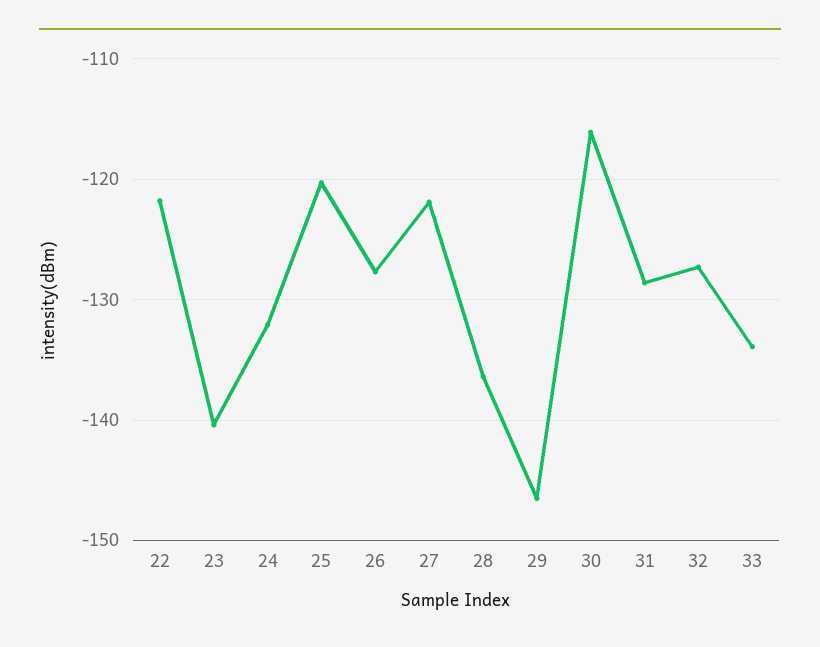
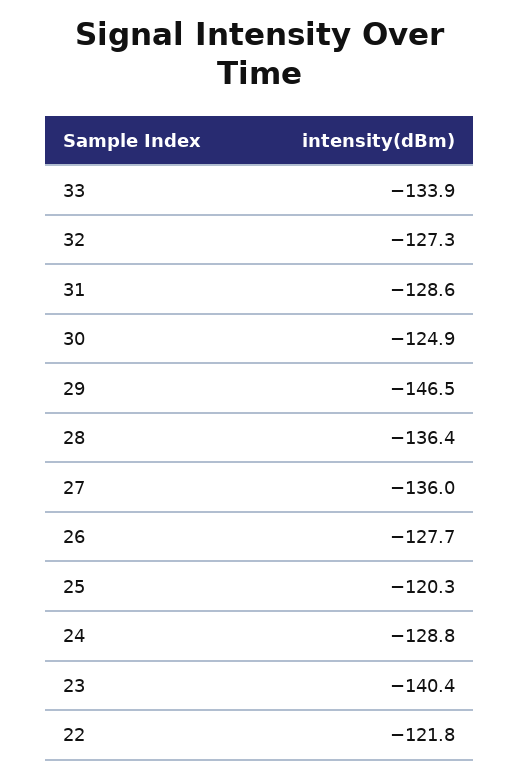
  {
    "22": -121.8,
    "23": -140.4,
-   "24": -132,
+   "24": -128.8,
    "25": -120.3,
    "26": -127.7,
-   "27": -122,
+   "27": -136,
    "28": -136.4,
    "29": -146.5,
-   "30": -116,
+   "30": -124.9,
    "31": -128.6,
    "32": -127.3,
    "33": -133.9
  }

